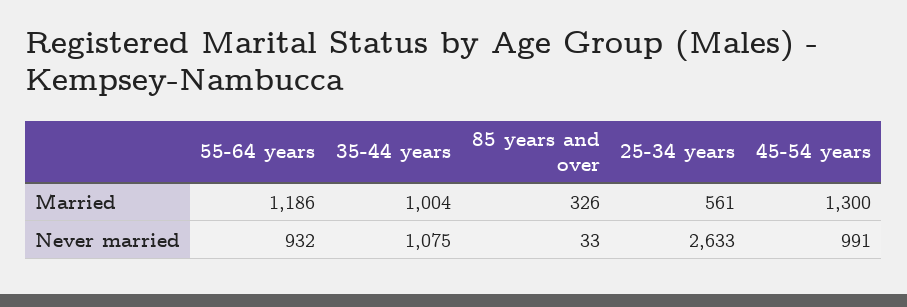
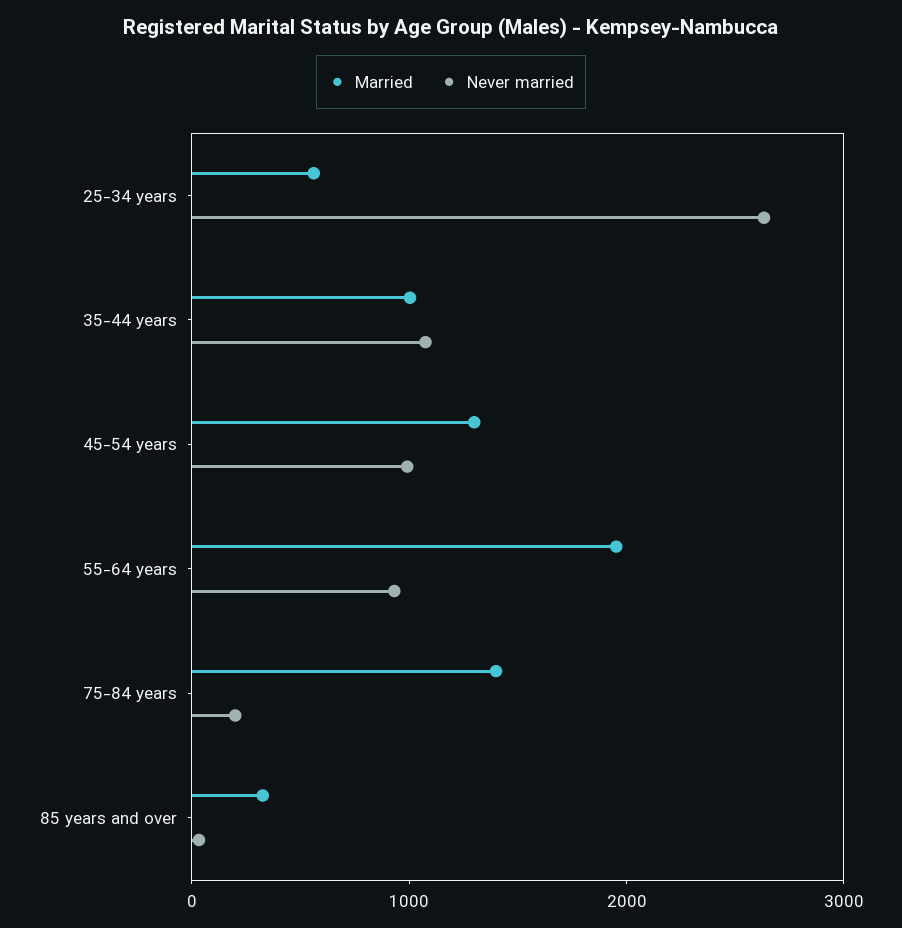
  {
    "Married": {
-     "55-64 years": 1186,
+     "55-64 years": 2000,
      "35-44 years": 1004,
      "85 years and over": 326,
      "25-34 years": 561,
-     "45-54 years": 1300
+     "45-54 years": 1300,
+     "75-84 years": 1400
    },
    "Never married": {
      "55-64 years": 932,
      "35-44 years": 1075,
      "85 years and over": 33,
      "25-34 years": 2633,
-     "45-54 years": 991
+     "45-54 years": 991,
+     "75-84 years": 200
    }
  }

